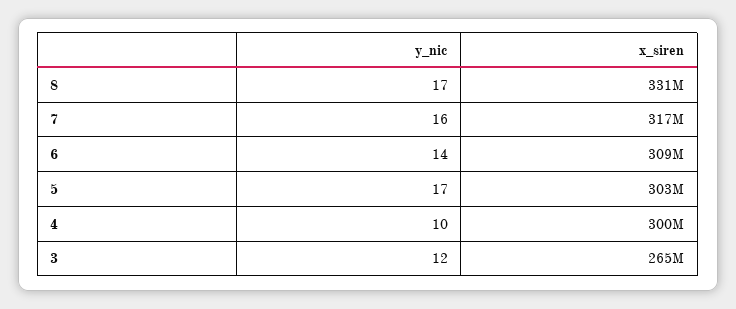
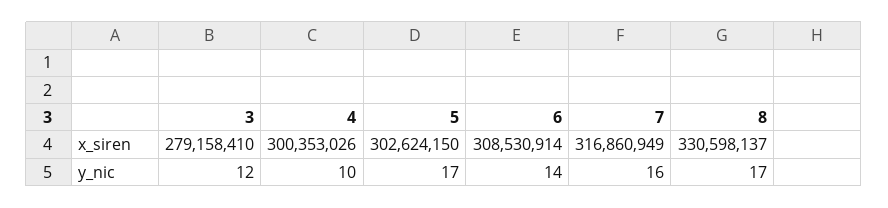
  {
    "y_nic": {
      "8": 17,
      "7": 16,
      "6": 14,
      "5": 17,
      "4": 10,
      "3": 12
    },
    "x_siren": {
      "8": 330598137,
      "7": 316860949,
      "6": 308530914,
      "5": 302624150,
      "4": 300353026,
-     "3": 265000000
+     "3": 279158410
    }
  }

